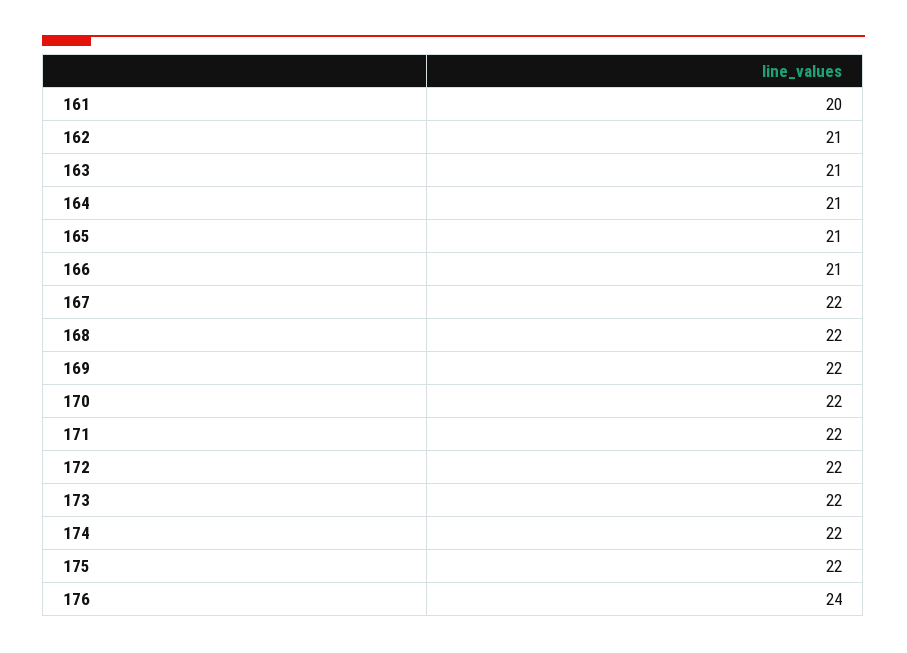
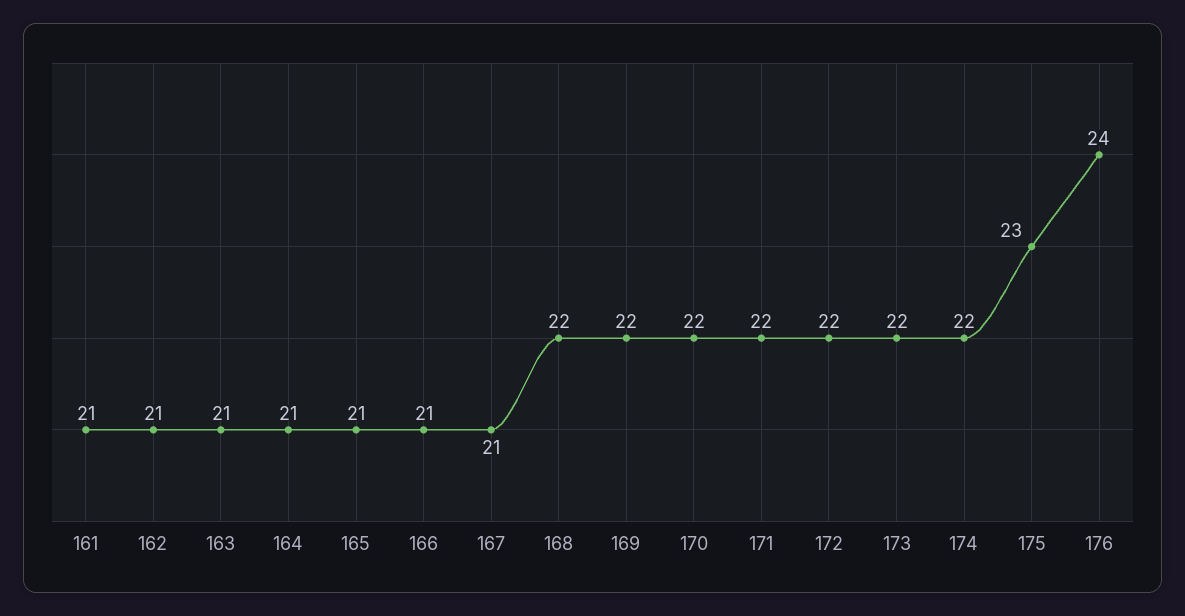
  {
-   "161": 20,
+   "161": 21,
    "162": 21,
    "163": 21,
    "164": 21,
    "165": 21,
    "166": 21,
-   "167": 22,
+   "167": 21,
    "168": 22,
    "169": 22,
    "170": 22,
    "171": 22,
    "172": 22,
    "173": 22,
    "174": 22,
-   "175": 22,
+   "175": 23,
    "176": 24
  }

